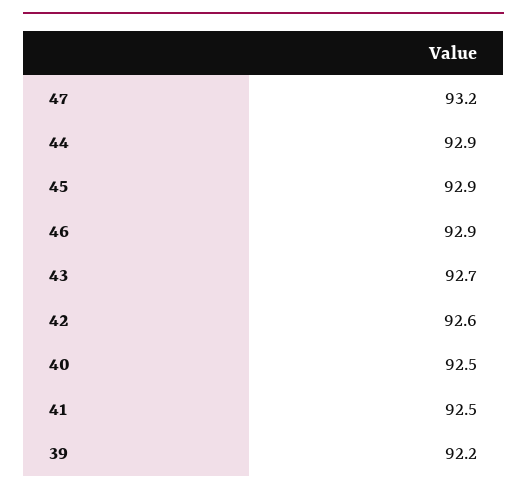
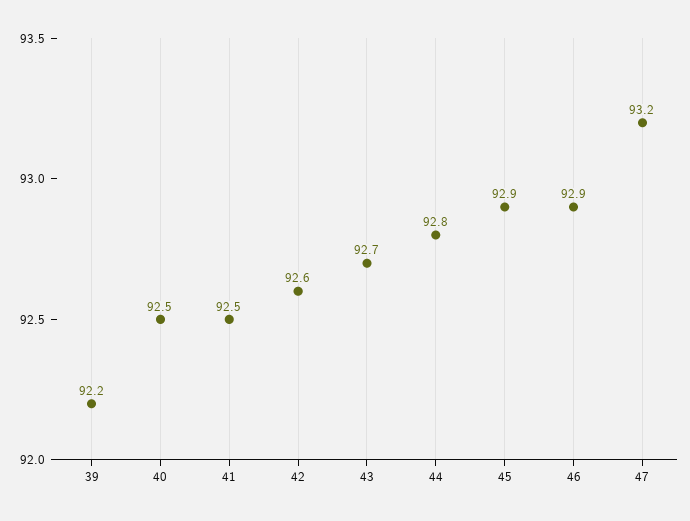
  {
    "47": 93.2,
-   "44": 92.9,
+   "44": 92.8,
    "45": 92.9,
    "46": 92.9,
    "43": 92.7,
    "42": 92.6,
    "40": 92.5,
    "41": 92.5,
    "39": 92.2
  }

